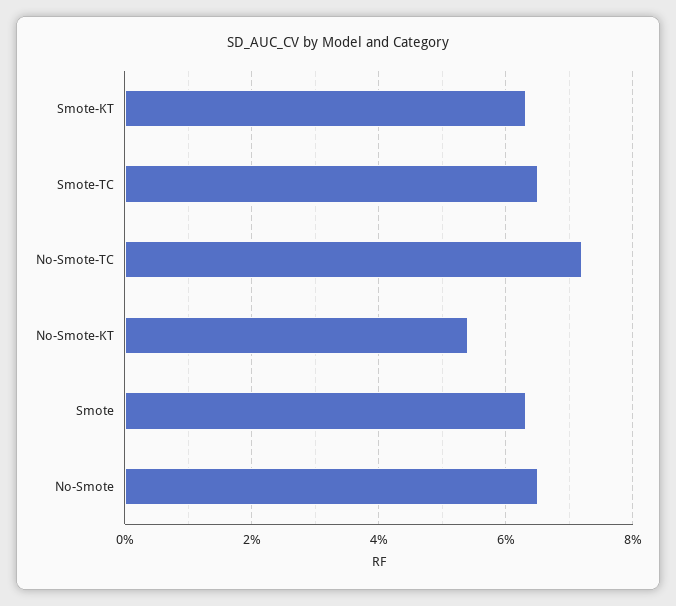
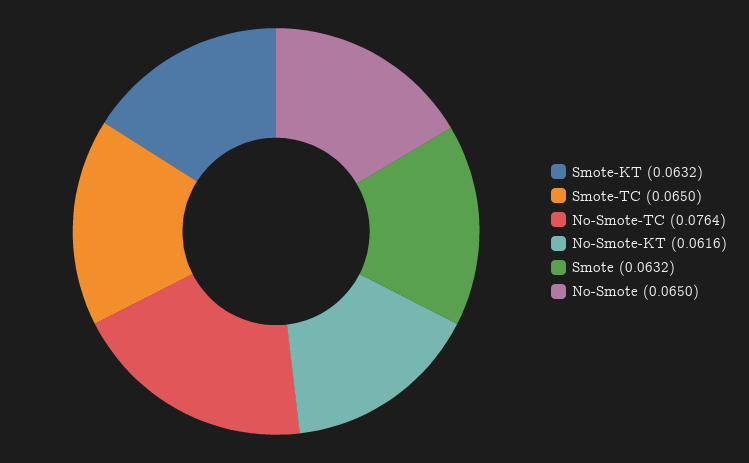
  {
    "Smote-KT": 0.0632,
    "Smote-TC": 0.065,
-   "No-Smote-TC": 0.072,
+   "No-Smote-TC": 0.0764,
-   "No-Smote-KT": 0.054,
+   "No-Smote-KT": 0.0616,
    "Smote": 0.0632,
    "No-Smote": 0.065
  }

